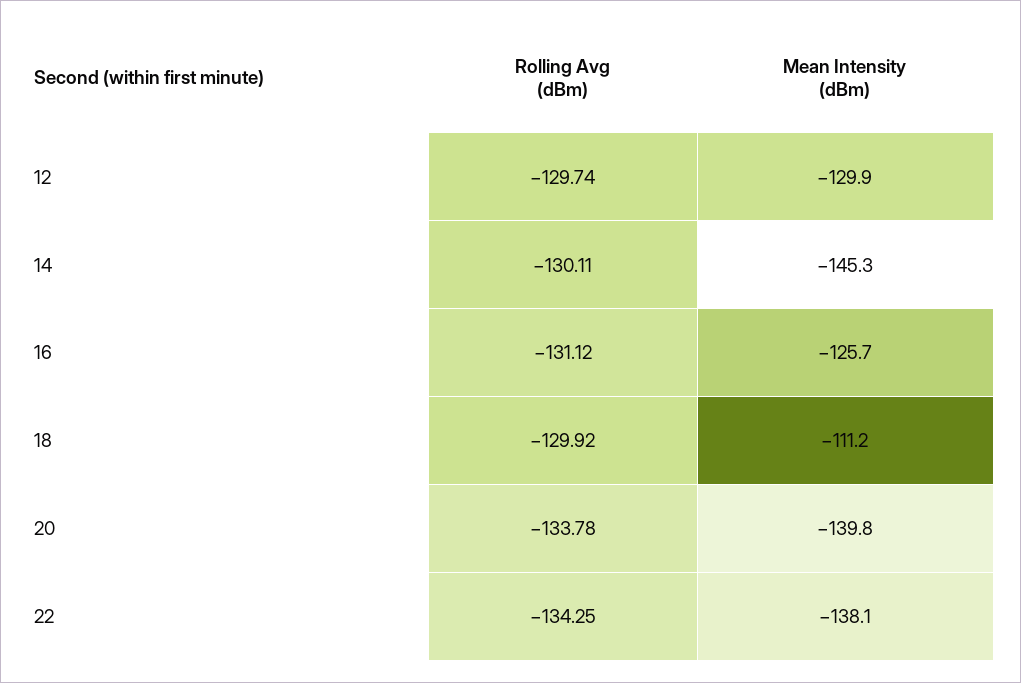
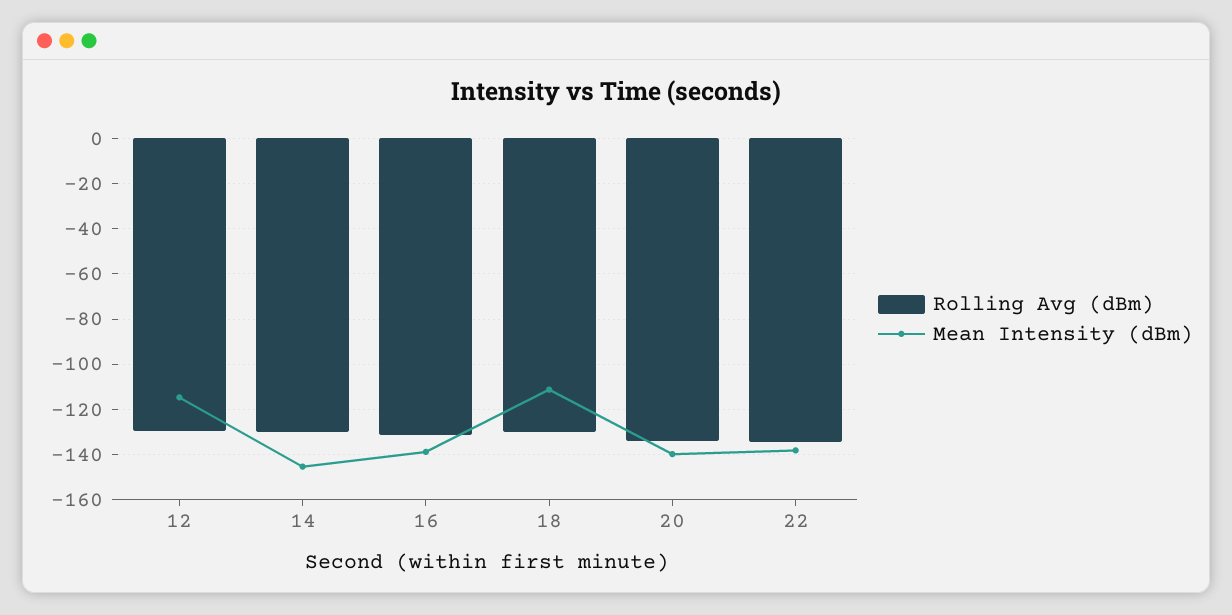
  {
    "Rolling Avg (dBm)": {
      "12": -129.74,
      "14": -130.11,
      "16": -131.12,
      "18": -129.92,
      "20": -133.78,
      "22": -134.25
    },
    "Mean Intensity (dBm)": {
-     "12": -129.9,
+     "12": -115,
      "14": -145.3,
-     "16": -125.7,
+     "16": -140,
      "18": -111.2,
      "20": -139.8,
      "22": -138.1
    }
  }

